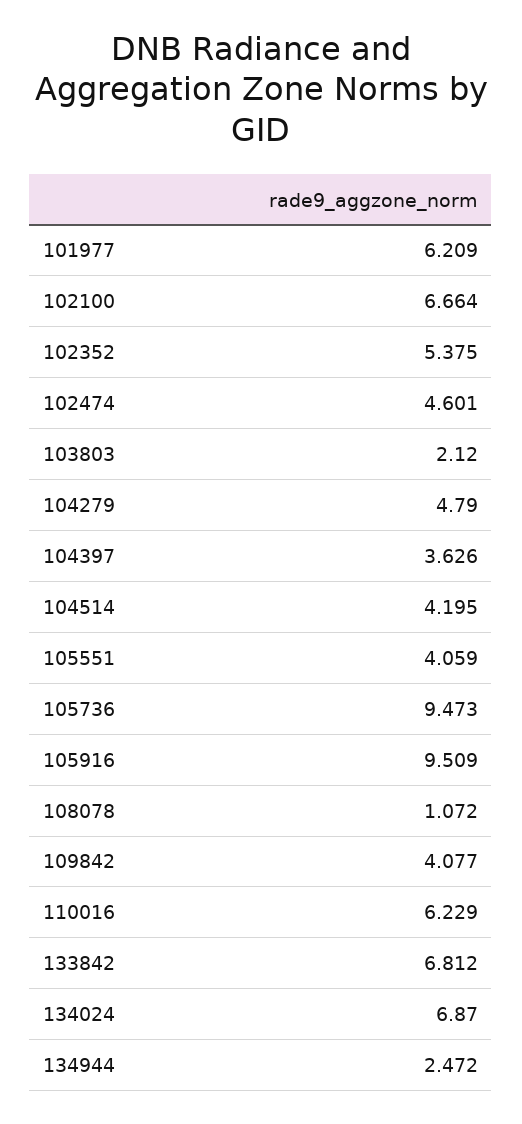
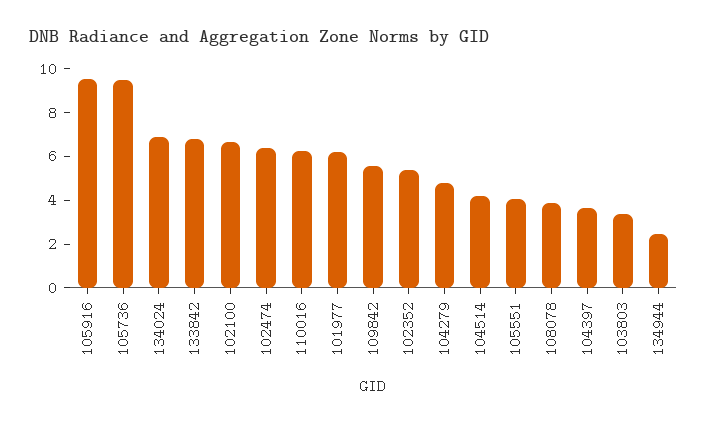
  {
    "101977": 6.209,
    "102100": 6.664,
    "102352": 5.375,
-   "102474": 4.601,
+   "102474": 6.5,
-   "103803": 2.12,
+   "103803": 3.5,
    "104279": 4.79,
    "104397": 3.626,
    "104514": 4.195,
    "105551": 4.059,
    "105736": 9.473,
    "105916": 9.509,
-   "108078": 1.072,
+   "108078": 4,
-   "109842": 4.077,
+   "109842": 5.5,
    "110016": 6.229,
    "133842": 6.812,
    "134024": 6.87,
    "134944": 2.472
  }

